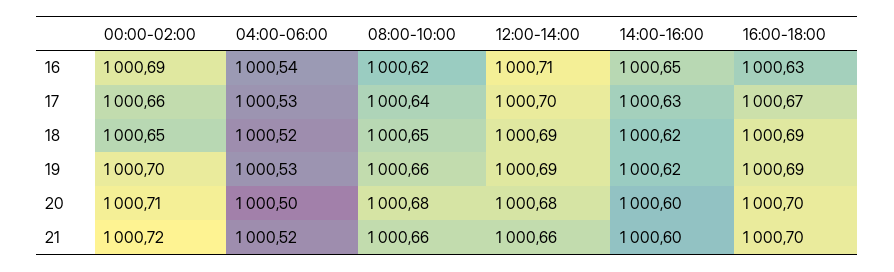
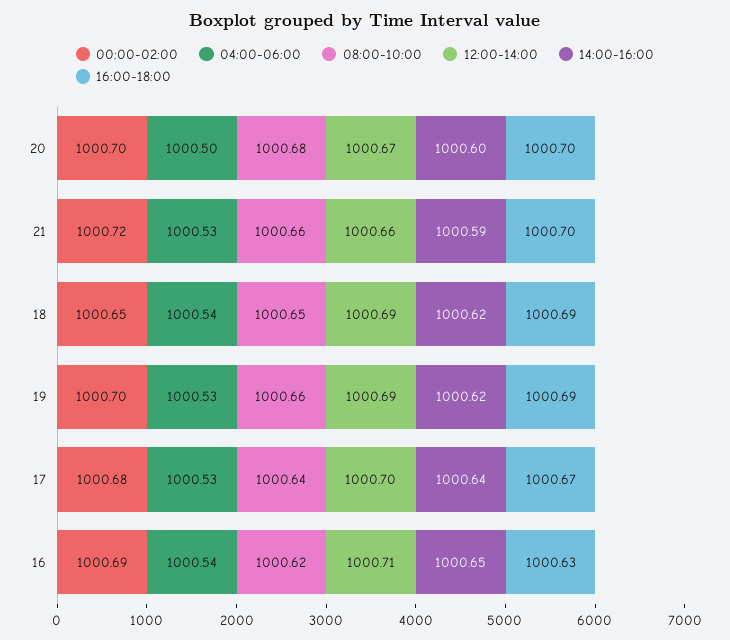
  {
    "00:00-02:00": {
      "16": 1000.69,
-     "17": 1000.66,
+     "17": 1000.68,
      "18": 1000.65,
      "19": 1000.7,
-     "20": 1000.71,
+     "20": 1000.7,
      "21": 1000.72
    },
    "04:00-06:00": {
      "16": 1000.54,
      "17": 1000.53,
-     "18": 1000.52,
+     "18": 1000.54,
      "19": 1000.53,
      "20": 1000.5,
-     "21": 1000.52
+     "21": 1000.53
    },
    "08:00-10:00": {
      "16": 1000.62,
      "17": 1000.64,
      "18": 1000.65,
      "19": 1000.66,
      "20": 1000.68,
      "21": 1000.66
    },
    "12:00-14:00": {
      "16": 1000.71,
      "17": 1000.7,
      "18": 1000.69,
      "19": 1000.69,
-     "20": 1000.68,
+     "20": 1000.67,
      "21": 1000.66
    },
    "14:00-16:00": {
      "16": 1000.65,
-     "17": 1000.63,
+     "17": 1000.64,
      "18": 1000.62,
      "19": 1000.62,
      "20": 1000.6,
-     "21": 1000.6
+     "21": 1000.59
    },
    "16:00-18:00": {
      "16": 1000.63,
      "17": 1000.67,
      "18": 1000.69,
      "19": 1000.69,
      "20": 1000.7,
      "21": 1000.7
    }
  }

